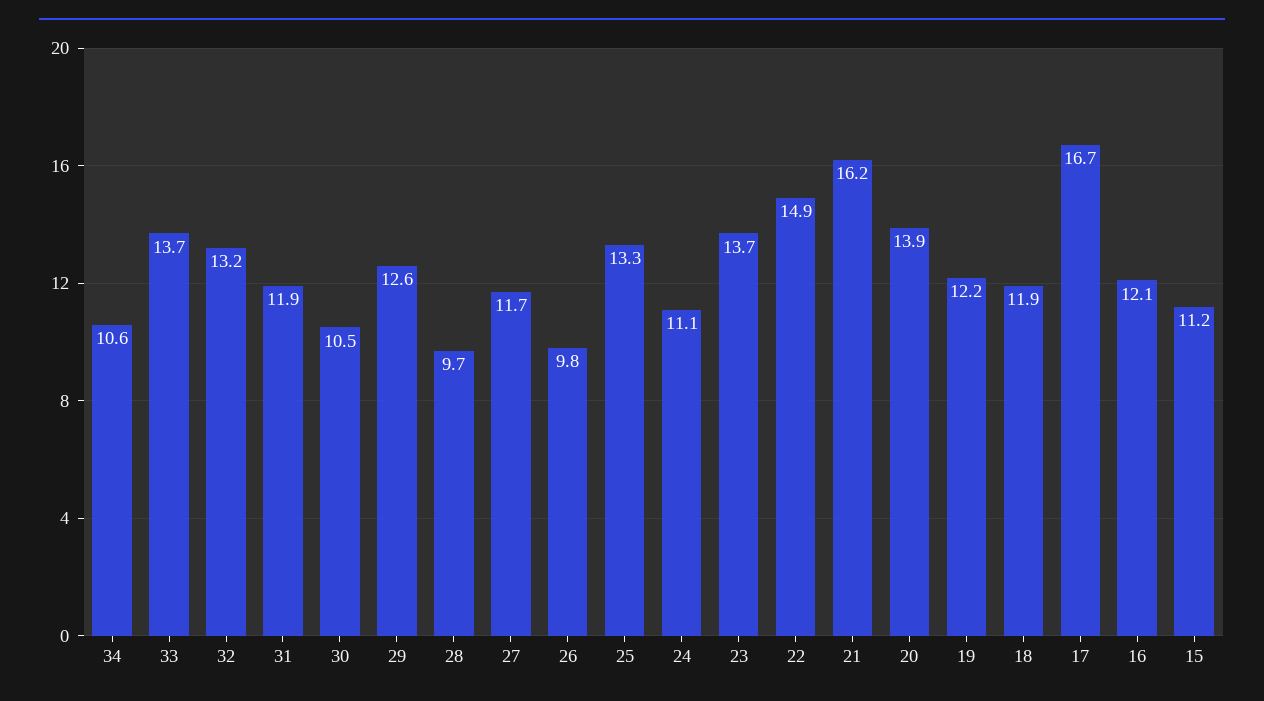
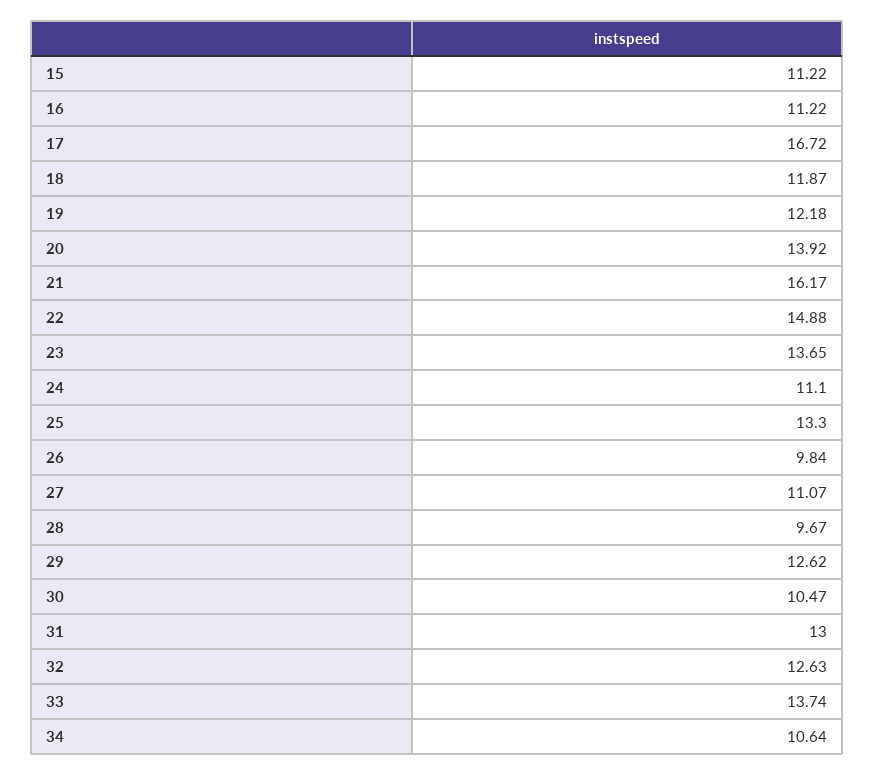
  {
    "34": 10.64,
    "33": 13.74,
-   "32": 13.2,
+   "32": 12.63,
-   "31": 11.9,
+   "31": 13,
    "30": 10.47,
    "29": 12.62,
    "28": 9.67,
-   "27": 11.7,
+   "27": 11.07,
    "26": 9.84,
    "25": 13.3,
    "24": 11.1,
    "23": 13.65,
    "22": 14.88,
    "21": 16.17,
    "20": 13.92,
    "19": 12.18,
    "18": 11.87,
    "17": 16.72,
-   "16": 12.1,
+   "16": 11.22,
    "15": 11.22
  }

